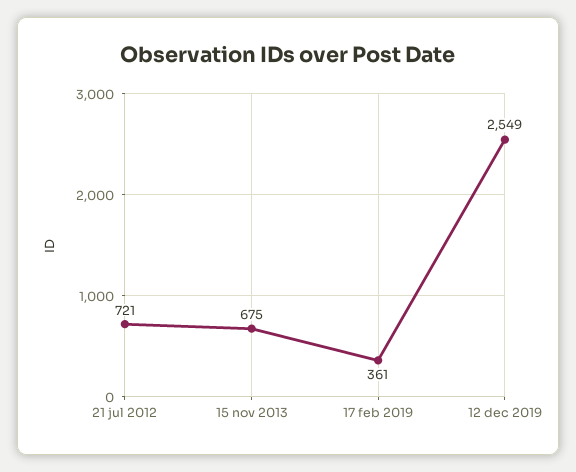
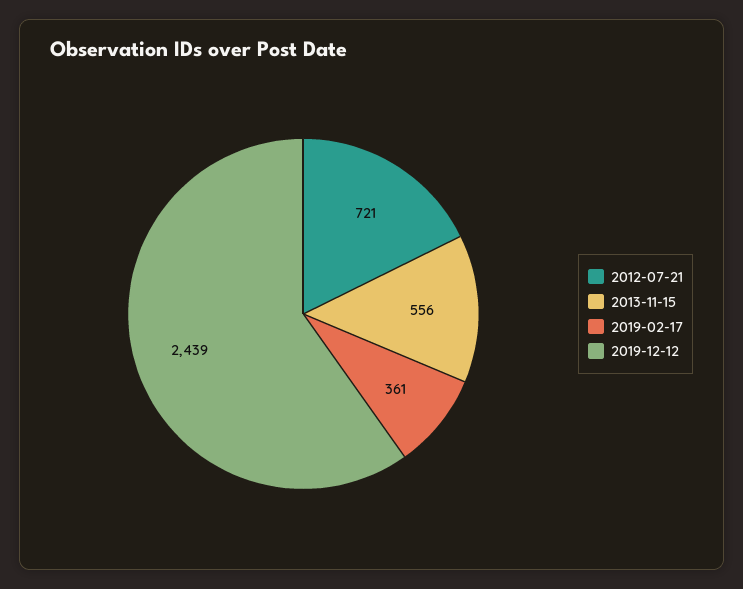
  {
    "21 jul 2012": 721,
-   "15 nov 2013": 675,
+   "15 nov 2013": 556,
    "17 feb 2019": 361,
-   "12 dec 2019": 2549
+   "12 dec 2019": 2439
  }

